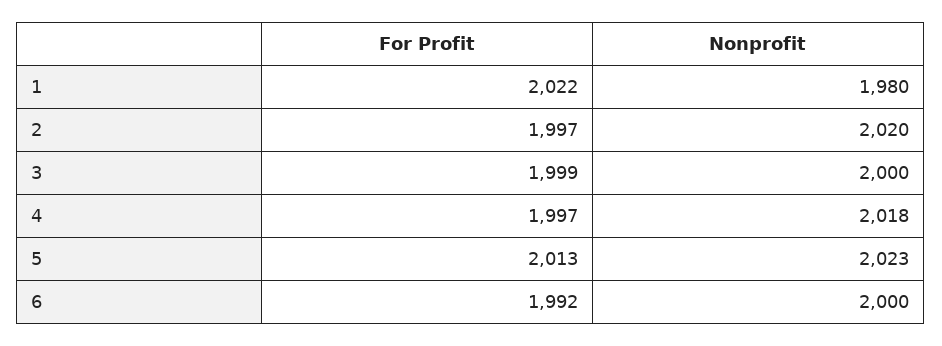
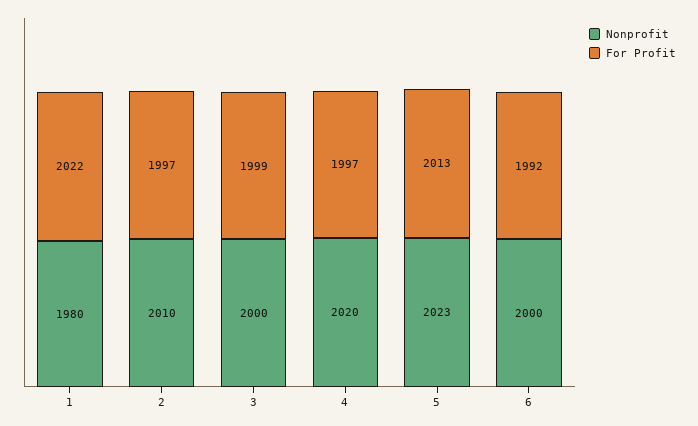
  {
    "For Profit": {
      "1": 2022,
      "2": 1997,
      "3": 1999,
      "4": 1997,
      "5": 2013,
      "6": 1992
    },
    "Nonprofit": {
      "1": 1980,
-     "2": 2020,
+     "2": 2010,
      "3": 2000,
-     "4": 2018,
+     "4": 2020,
      "5": 2023,
      "6": 2000
    }
  }

